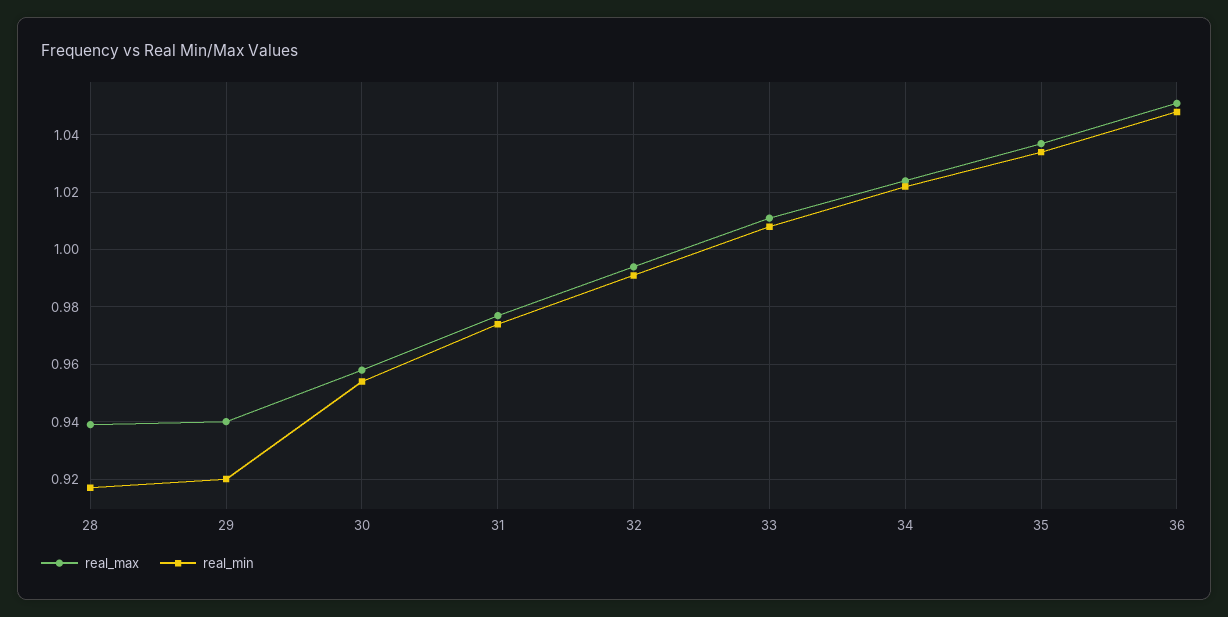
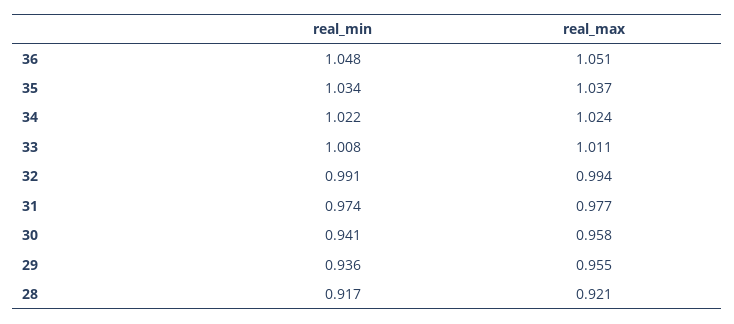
  {
    "real_max": {
-     "28": 0.94,
+     "28": 0.921,
-     "29": 0.94,
+     "29": 0.955,
      "30": 0.958,
      "31": 0.977,
      "32": 0.994,
      "33": 1.011,
      "34": 1.024,
      "35": 1.037,
      "36": 1.051
    },
    "real_min": {
      "28": 0.917,
-     "29": 0.92,
+     "29": 0.936,
-     "30": 0.955,
+     "30": 0.941,
      "31": 0.974,
      "32": 0.991,
      "33": 1.008,
      "34": 1.022,
      "35": 1.034,
      "36": 1.048
    }
  }

